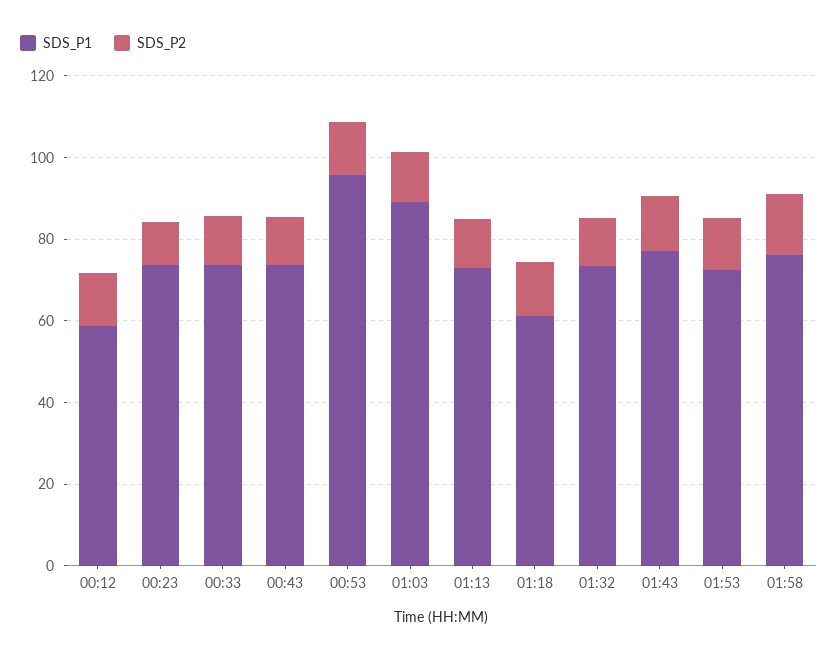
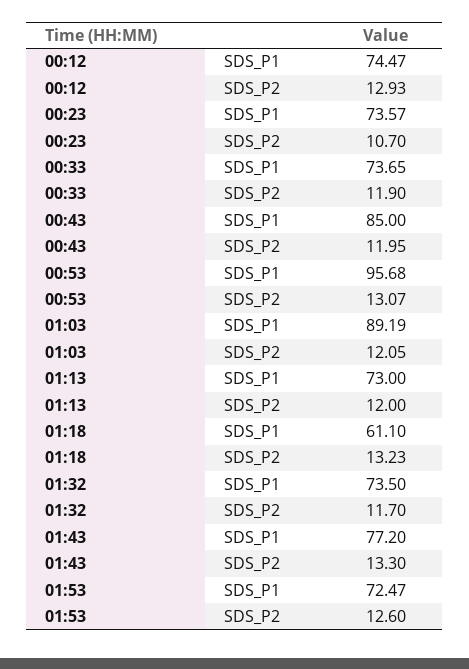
  {
    "SDS_P1": {
-     "00:12": 60,
+     "00:12": 74.47,
      "00:23": 73.57,
      "00:33": 73.65,
-     "00:43": 75,
+     "00:43": 85,
      "00:53": 95.68,
      "01:03": 89.19,
      "01:13": 73,
      "01:18": 61.1,
      "01:32": 73.5,
      "01:43": 77.2,
-     "01:53": 72.47,
+     "01:53": 72.47
-     "01:58": 75
    },
    "SDS_P2": {
      "00:12": 12.93,
      "00:23": 10.7,
      "00:33": 11.9,
      "00:43": 11.95,
      "00:53": 13.07,
      "01:03": 12.05,
      "01:13": 12,
      "01:18": 13.23,
      "01:32": 11.7,
      "01:43": 13.3,
-     "01:53": 12.6,
+     "01:53": 12.6
-     "01:58": 15
    }
  }

